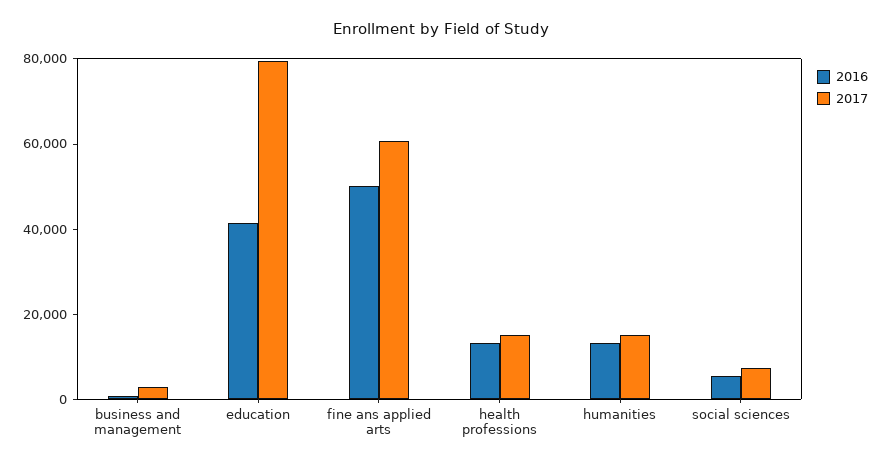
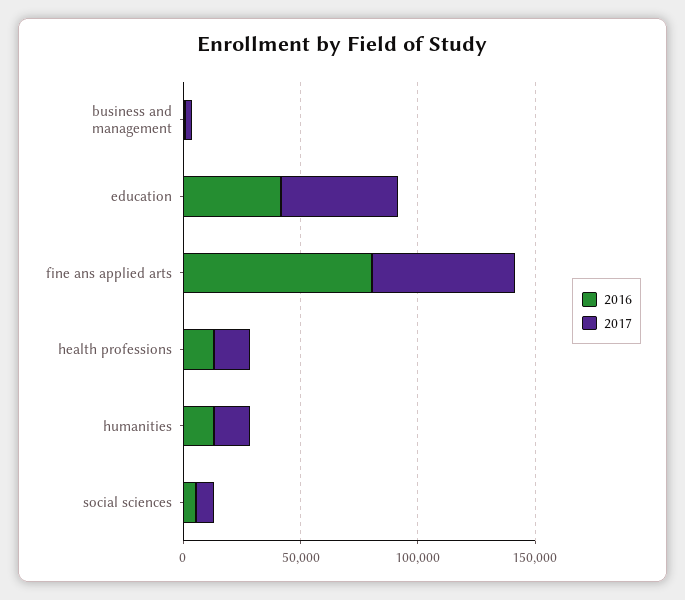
  {
    "2016": {
      "business and management": 0,
      "education": 40000,
-     "fine ans applied arts": 50000,
+     "fine ans applied arts": 80000,
      "health professions": 15000,
      "humanities": 15000,
      "social sciences": 5000
    },
    "2017": {
      "business and management": 5000,
-     "education": 80000,
+     "education": 50000,
      "fine ans applied arts": 60000,
      "health professions": 15000,
      "humanities": 15000,
      "social sciences": 5000
    }
  }

